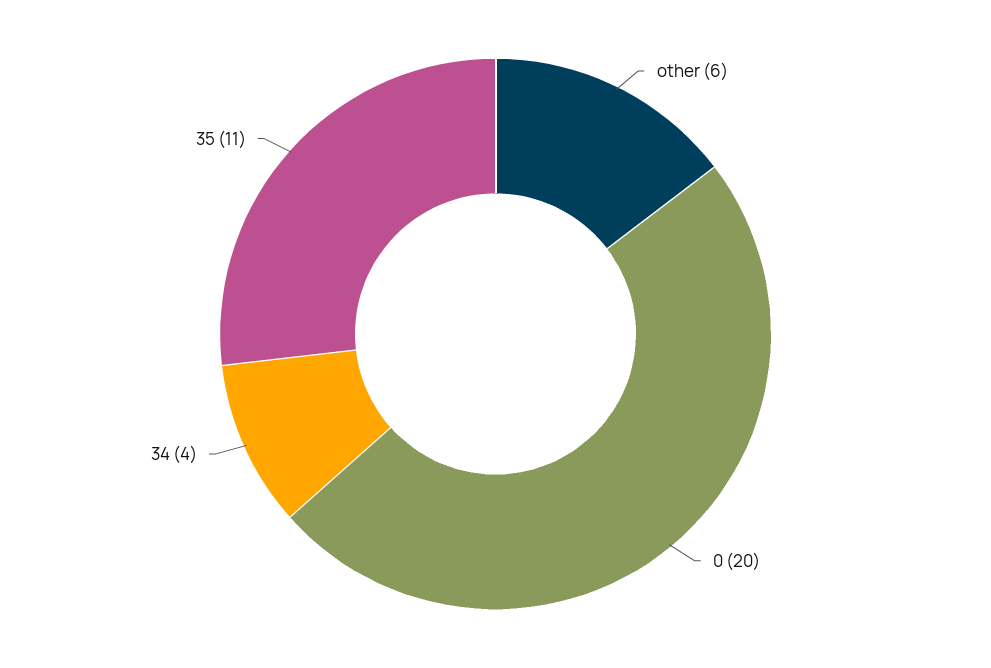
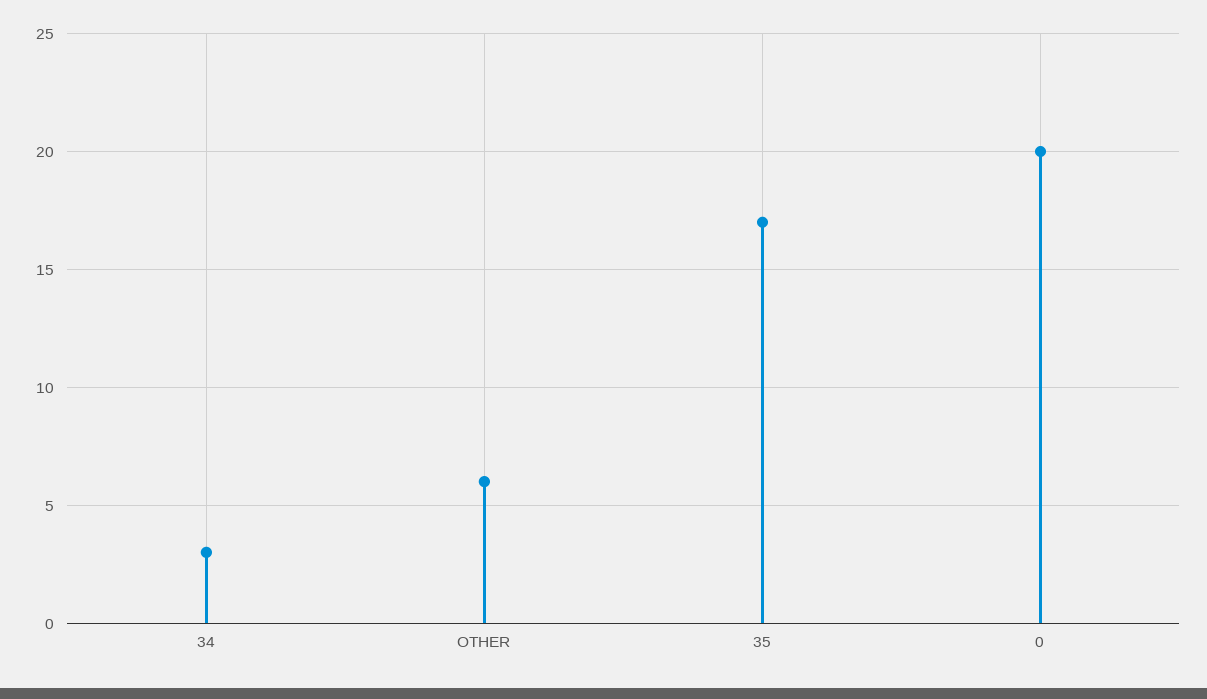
  {
    "other": 6,
    "0": 20,
-   "34": 4,
+   "34": 3,
-   "35": 11
+   "35": 17
  }

